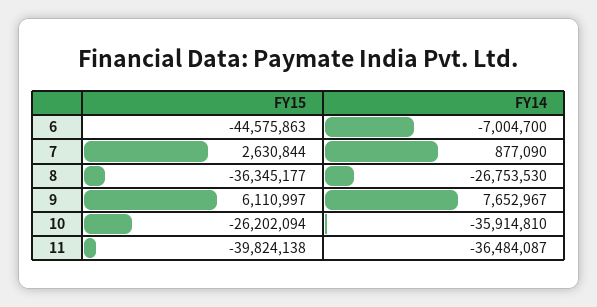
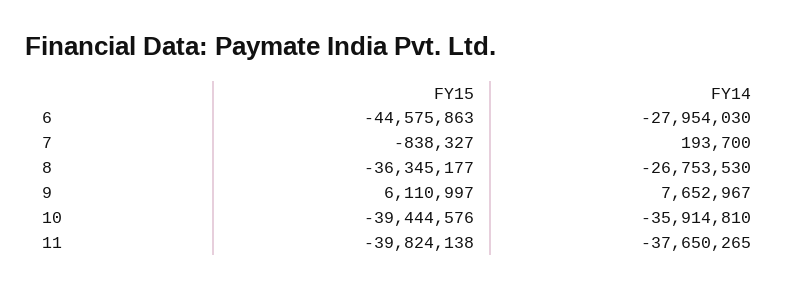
  {
    "FY15": {
      "6": -44575863,
-     "7": 2630844,
+     "7": -838327,
      "8": -36345177,
      "9": 6110997,
-     "10": -26202094,
+     "10": -39444576,
      "11": -39824138
    },
    "FY14": {
-     "6": -7004700,
+     "6": -27954030,
-     "7": 877090,
+     "7": 193700,
      "8": -26753530,
      "9": 7652967,
      "10": -35914810,
-     "11": -36484087
+     "11": -37650265
    }
  }

